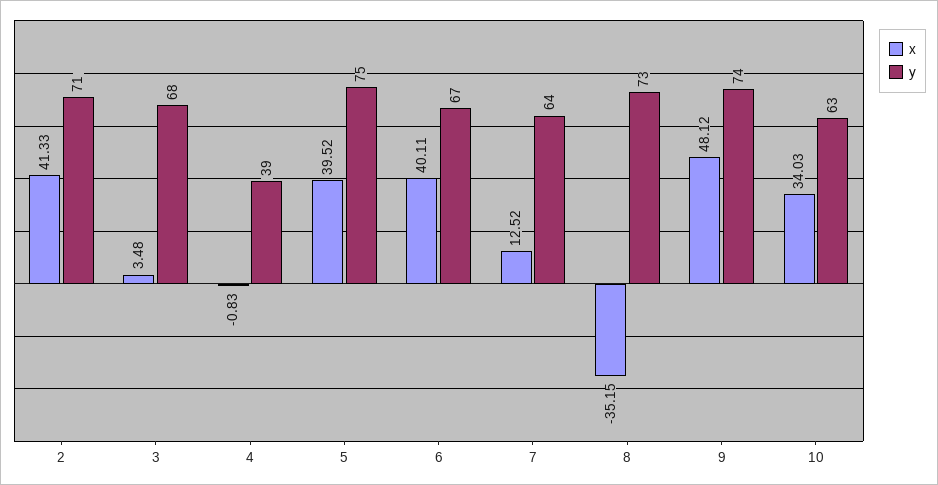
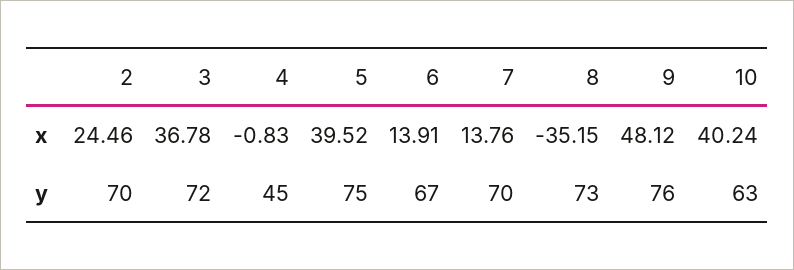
  {
    "x": {
-     "2": 41.33,
+     "2": 24.46,
-     "3": 3.48,
+     "3": 36.78,
      "4": -0.83,
      "5": 39.52,
-     "6": 40.11,
+     "6": 13.91,
-     "7": 12.52,
+     "7": 13.76,
      "8": -35.15,
      "9": 48.12,
-     "10": 34.03
+     "10": 40.24
    },
    "y": {
-     "2": 71,
+     "2": 70,
-     "3": 68,
+     "3": 72,
-     "4": 39,
+     "4": 45,
      "5": 75,
      "6": 67,
-     "7": 64,
+     "7": 70,
      "8": 73,
-     "9": 74,
+     "9": 76,
      "10": 63
    }
  }

